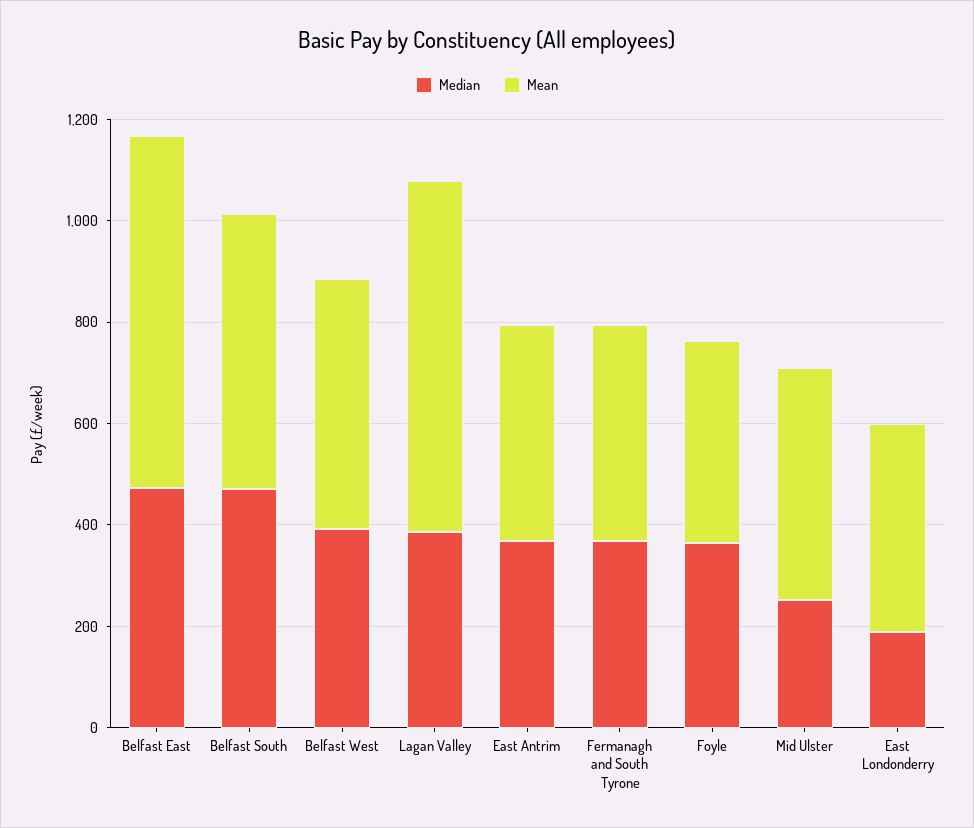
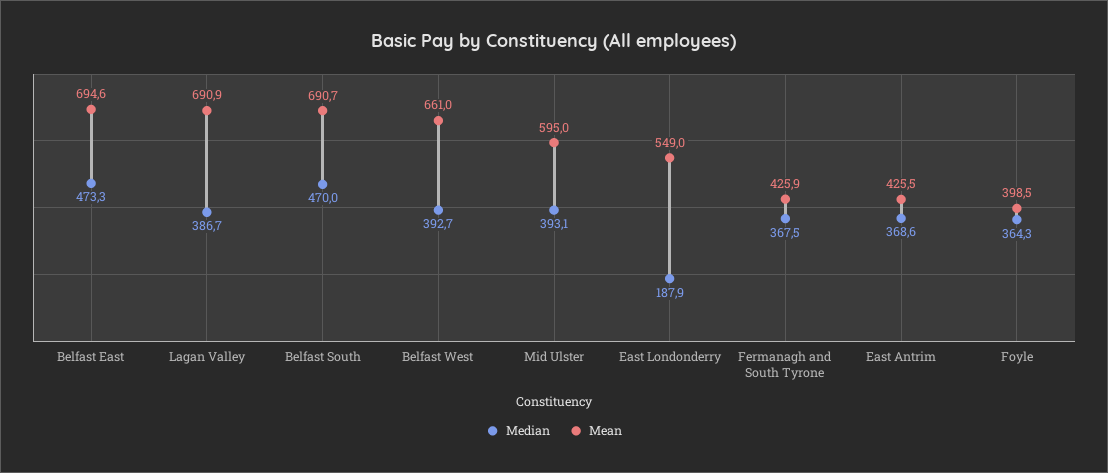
  {
    "Median": {
      "Belfast East": 473.3,
      "Belfast South": 470,
      "Belfast West": 392.7,
      "Lagan Valley": 386.7,
      "East Antrim": 368.6,
      "Fermanagh and South Tyrone": 367.5,
      "Foyle": 364.3,
-     "Mid Ulster": 250,
+     "Mid Ulster": 393.1,
      "East Londonderry": 187.9
    },
    "Mean": {
      "Belfast East": 694.6,
-     "Belfast South": 550,
+     "Belfast South": 690.7,
-     "Belfast West": 500,
+     "Belfast West": 661,
      "Lagan Valley": 690.9,
      "East Antrim": 425.5,
      "Fermanagh and South Tyrone": 425.9,
      "Foyle": 398.5,
-     "Mid Ulster": 450,
+     "Mid Ulster": 595,
-     "East Londonderry": 400
+     "East Londonderry": 549
    }
  }

